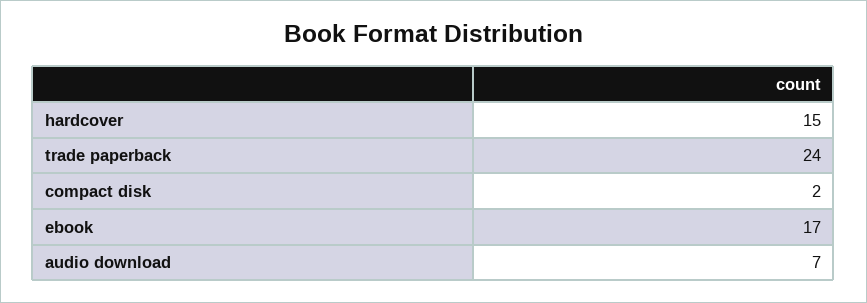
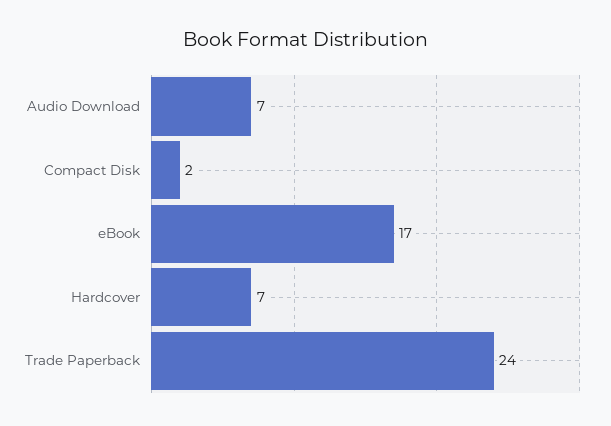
  {
-   "hardcover": 15,
+   "hardcover": 7,
    "trade paperback": 24,
    "compact disk": 2,
    "ebook": 17,
    "audio download": 7
  }

